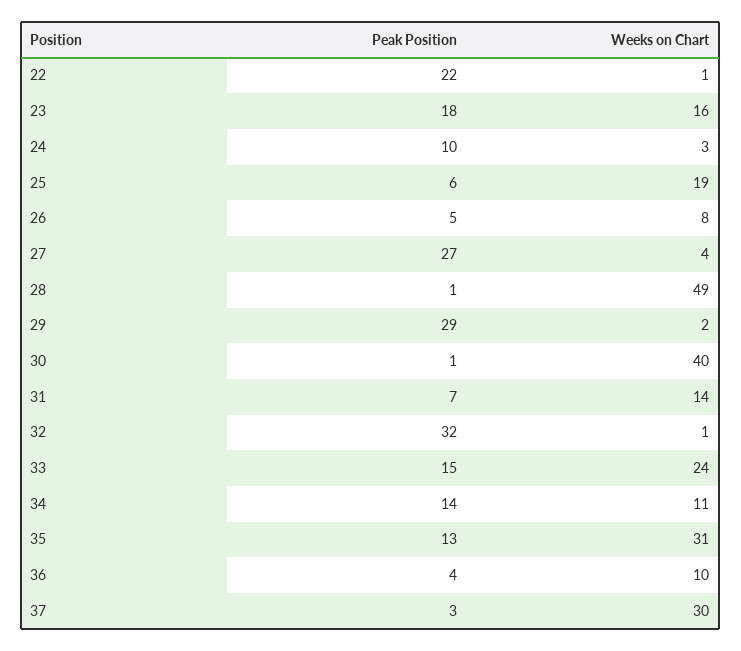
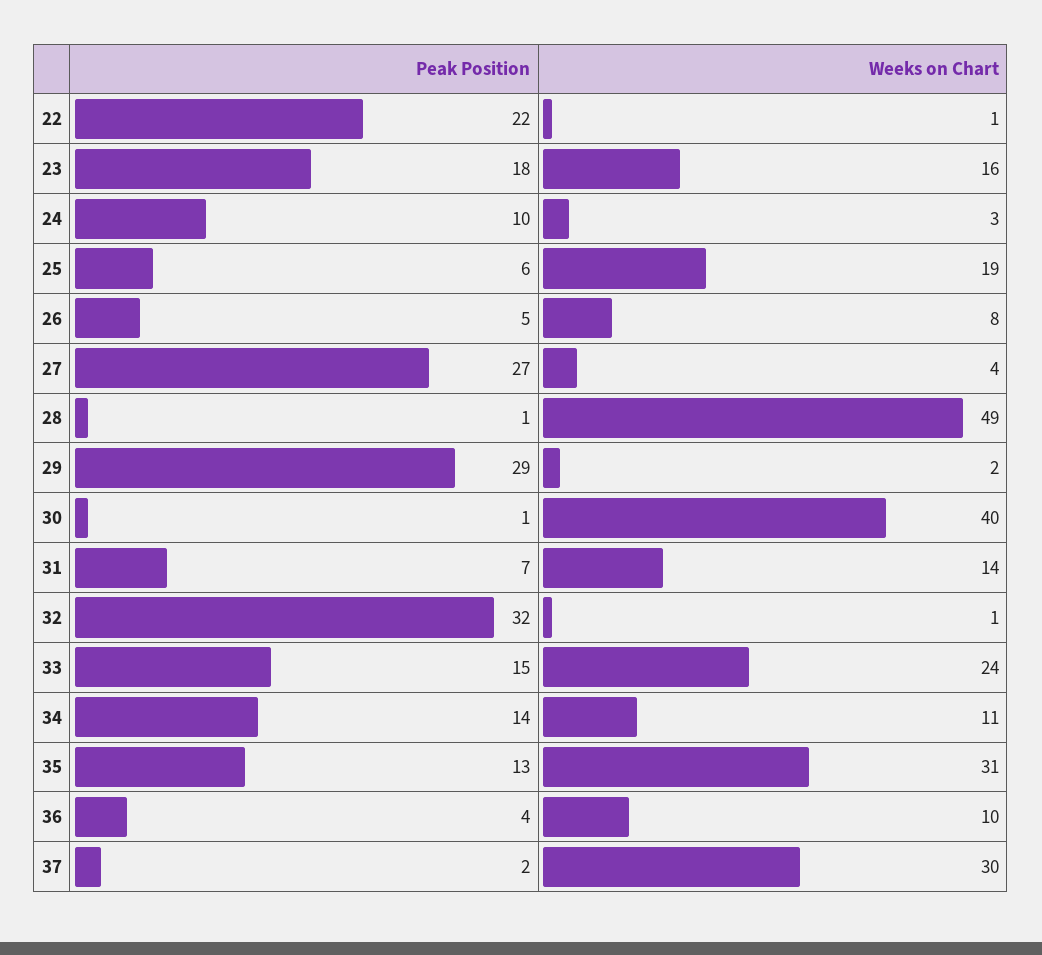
  {
    "Peak Position": {
      "22": 22,
      "23": 18,
      "24": 10,
      "25": 6,
      "26": 5,
      "27": 27,
      "28": 1,
      "29": 29,
      "30": 1,
      "31": 7,
      "32": 32,
      "33": 15,
      "34": 14,
      "35": 13,
      "36": 4,
-     "37": 3
+     "37": 2
    },
    "Weeks on Chart": {
      "22": 1,
      "23": 16,
      "24": 3,
      "25": 19,
      "26": 8,
      "27": 4,
      "28": 49,
      "29": 2,
      "30": 40,
      "31": 14,
      "32": 1,
      "33": 24,
      "34": 11,
      "35": 31,
      "36": 10,
      "37": 30
    }
  }

